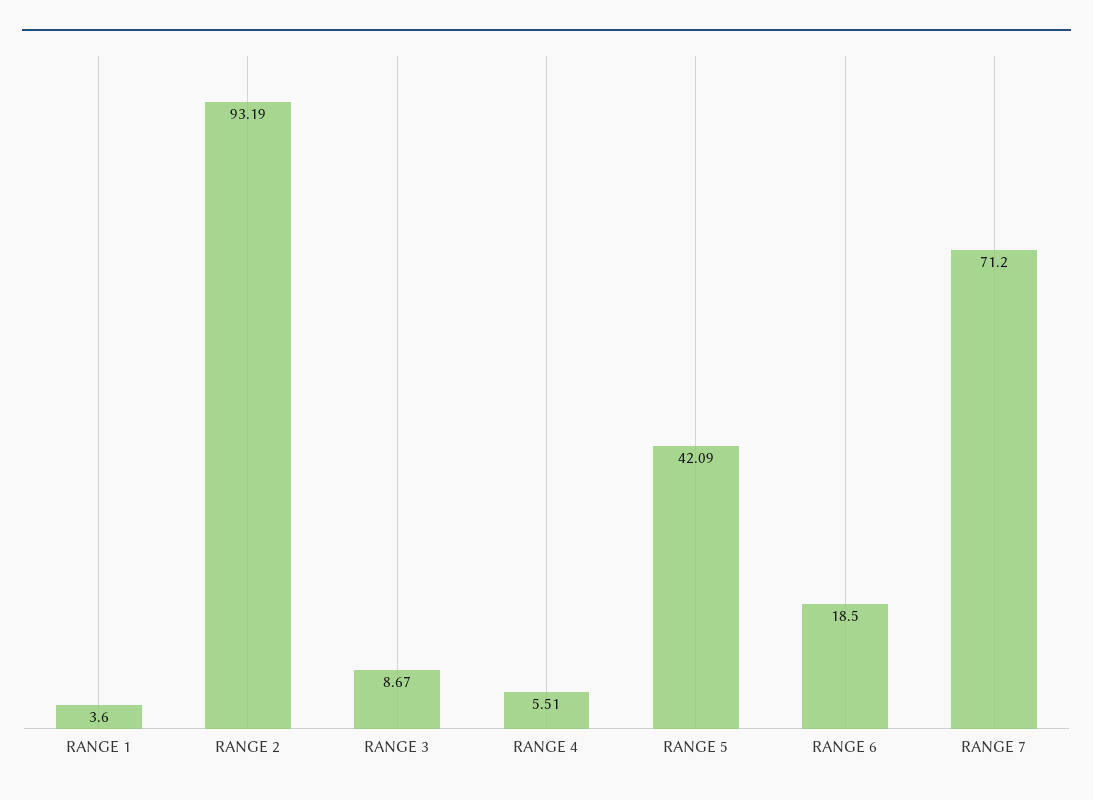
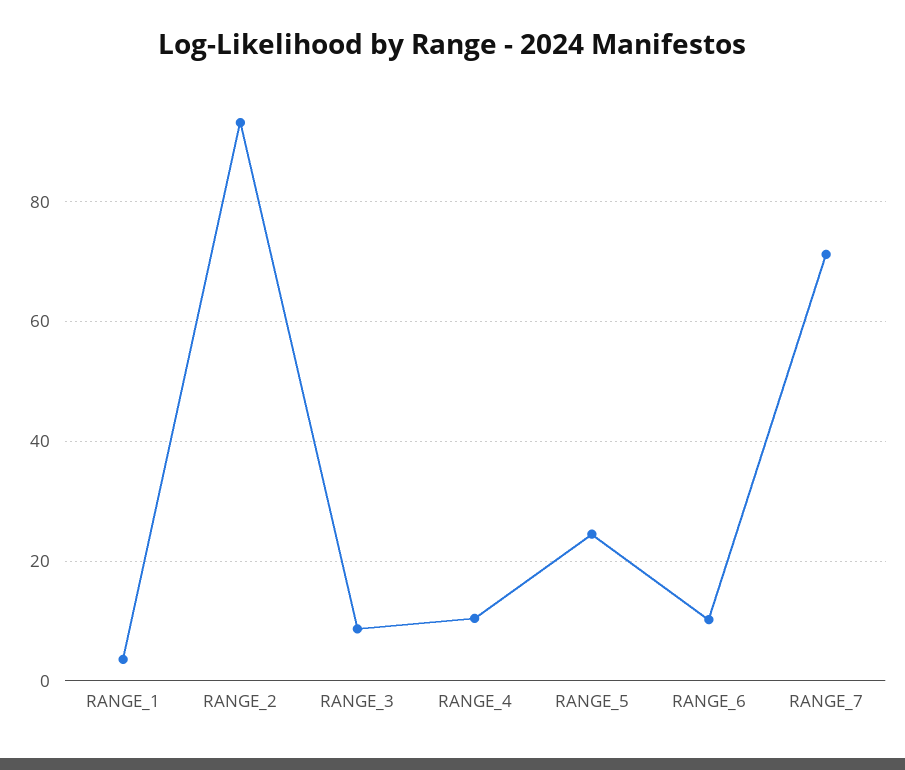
  {
    "RANGE 1": 3.6,
    "RANGE 2": 93.19,
    "RANGE 3": 8.67,
-   "RANGE 4": 5.51,
+   "RANGE 4": 10,
-   "RANGE 5": 42.09,
+   "RANGE 5": 24,
-   "RANGE 6": 18.5,
+   "RANGE 6": 10,
    "RANGE 7": 71.2
  }

